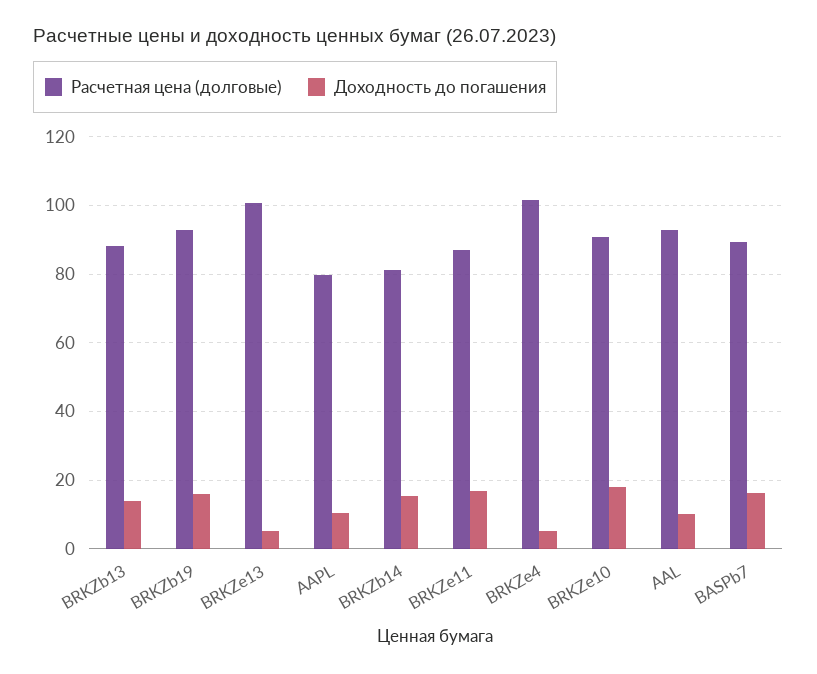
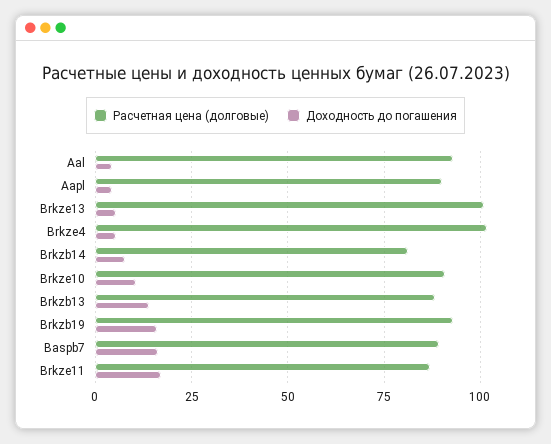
  {
    "Расчетная цена (долговые)": {
      "BRKZb13": 88,
      "BRKZb19": 92,
      "BRKZe13": 100,
-     "AAPL": 80,
+     "AAPL": 90,
      "BRKZb14": 82,
      "BRKZe11": 88,
      "BRKZe4": 102,
      "BRKZe10": 90,
      "AAL": 92,
      "BASPb7": 90
    },
    "Доходность до погашения": {
      "BRKZb13": 14,
      "BRKZb19": 16,
      "BRKZe13": 6,
-     "AAPL": 10,
+     "AAPL": 5,
-     "BRKZb14": 16,
+     "BRKZb14": 7.5,
      "BRKZe11": 16,
      "BRKZe4": 6,
-     "BRKZe10": 18,
+     "BRKZe10": 10,
-     "AAL": 10,
+     "AAL": 5,
      "BASPb7": 16
    }
  }

